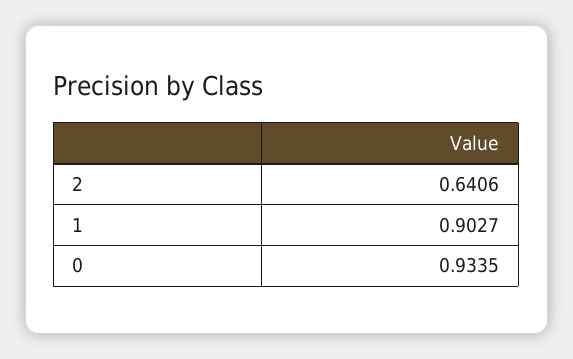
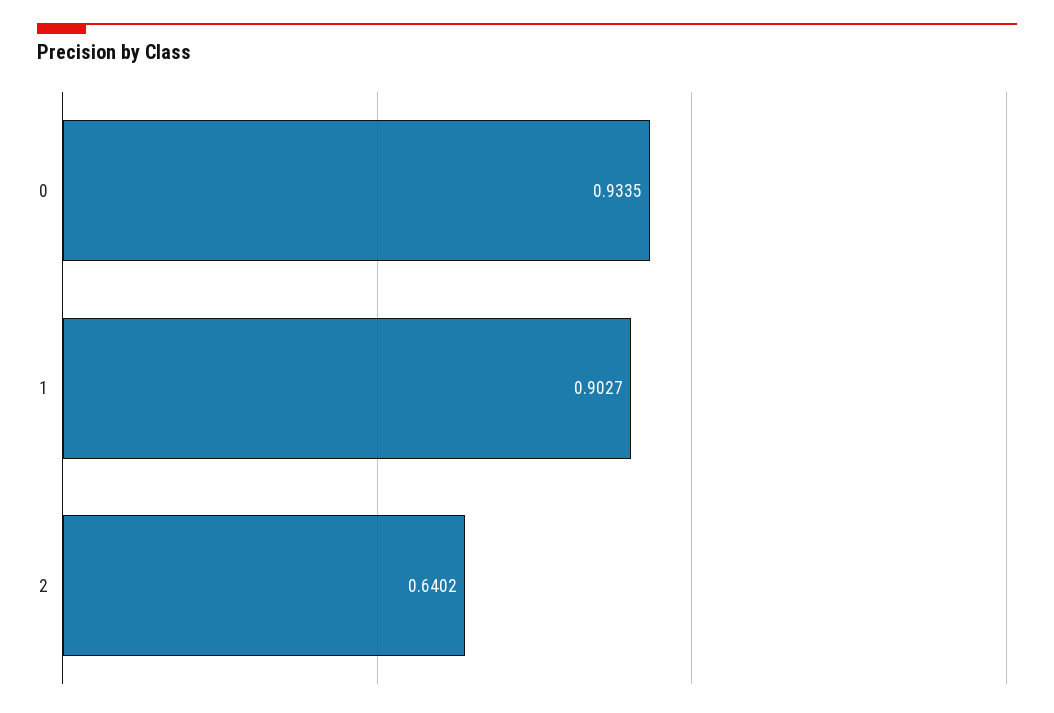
  {
-   "2": 0.6406,
+   "2": 0.6402,
    "1": 0.9027,
    "0": 0.9335
  }

